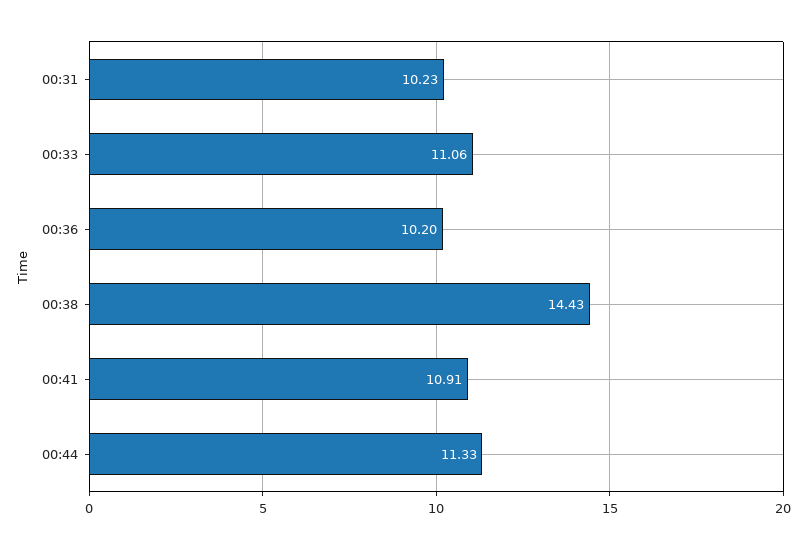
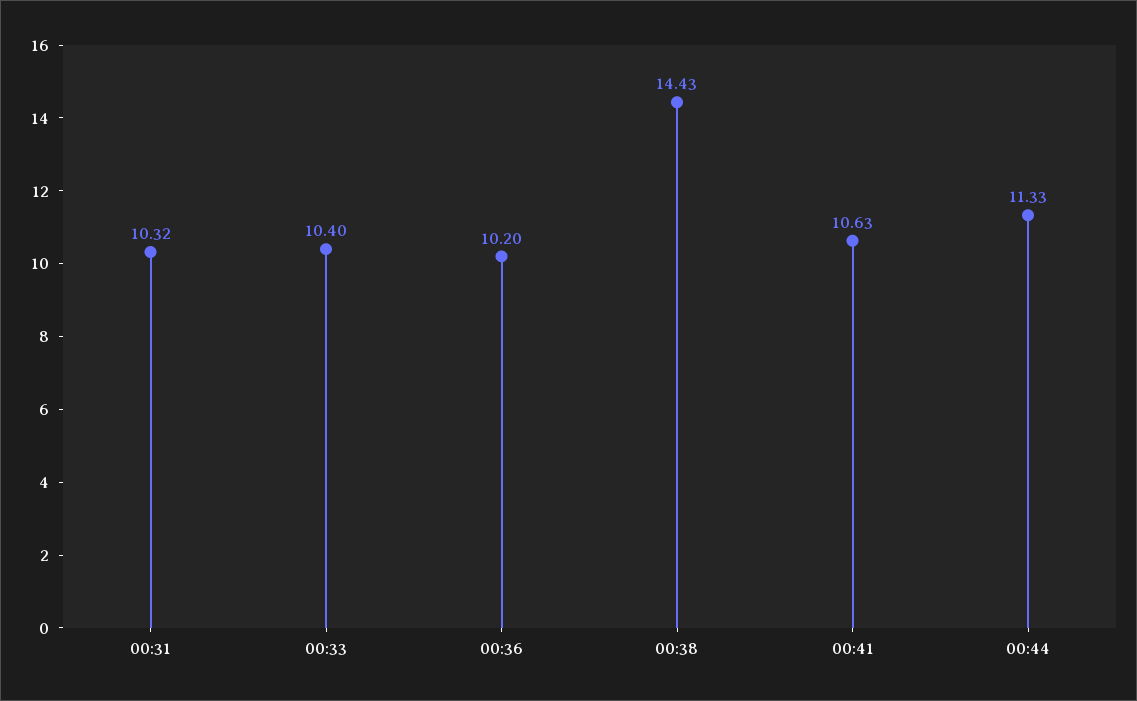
  {
-   "00:31": 10.23,
+   "00:31": 10.32,
-   "00:33": 11.06,
+   "00:33": 10.4,
    "00:36": 10.2,
    "00:38": 14.43,
-   "00:41": 10.91,
+   "00:41": 10.63,
    "00:44": 11.33
  }

